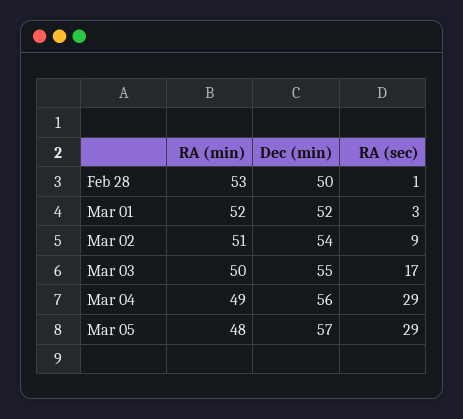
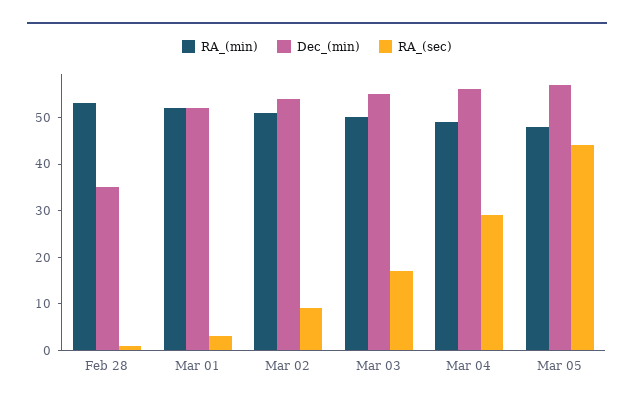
  {
    "RA (min)": {
      "Feb 28": 53,
      "Mar 01": 52,
      "Mar 02": 51,
      "Mar 03": 50,
      "Mar 04": 49,
      "Mar 05": 48
    },
    "Dec (min)": {
-     "Feb 28": 50,
+     "Feb 28": 35,
      "Mar 01": 52,
      "Mar 02": 54,
      "Mar 03": 55,
      "Mar 04": 56,
      "Mar 05": 57
    },
    "RA (sec)": {
      "Feb 28": 1,
      "Mar 01": 3,
      "Mar 02": 9,
      "Mar 03": 17,
      "Mar 04": 29,
-     "Mar 05": 29
+     "Mar 05": 45
    }
  }

